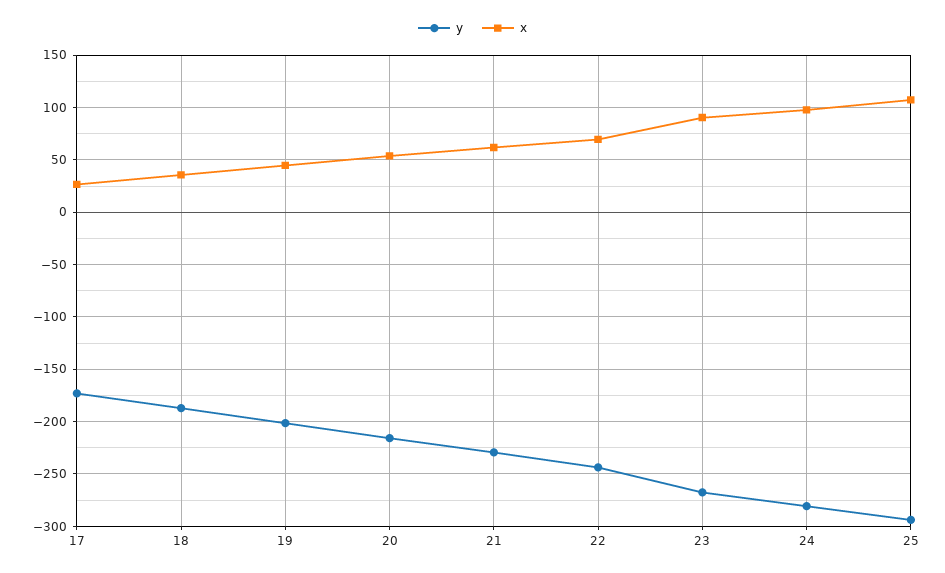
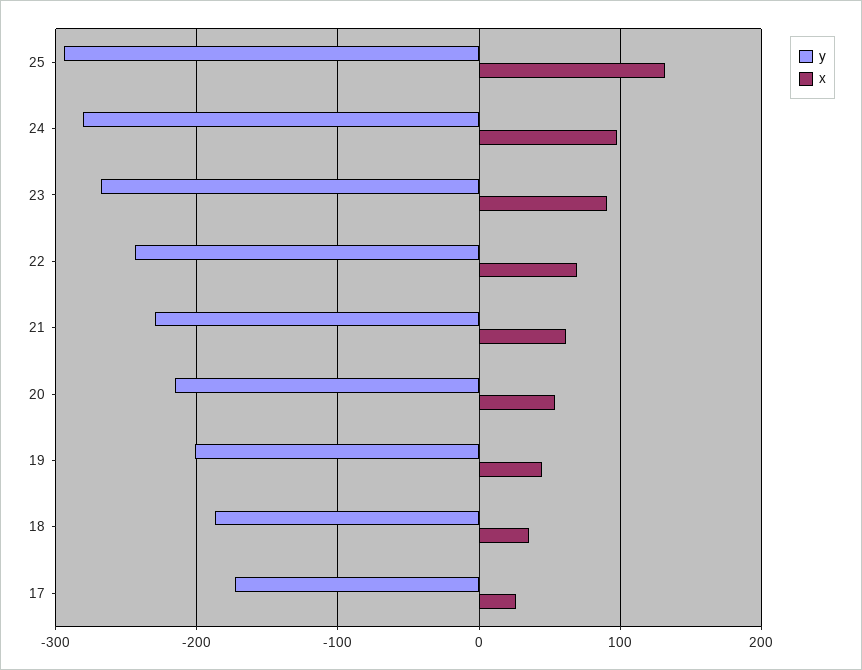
  {
    "y": {
      "17": -170,
      "18": -190,
      "19": -200,
      "20": -220,
      "21": -230,
      "22": -240,
      "23": -270,
      "24": -280,
      "25": -290
    },
    "x": {
      "17": 30,
      "18": 40,
      "19": 40,
      "20": 50,
      "21": 60,
      "22": 70,
      "23": 90,
      "24": 100,
-     "25": 110
+     "25": 130
    }
  }

